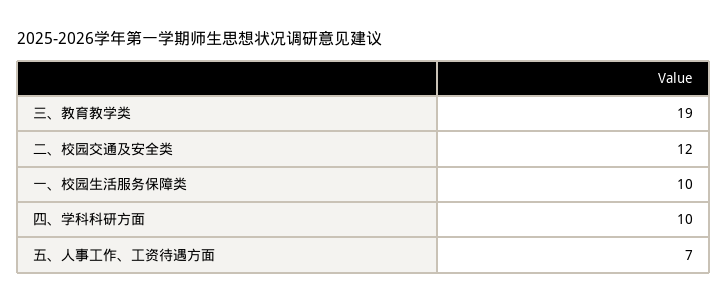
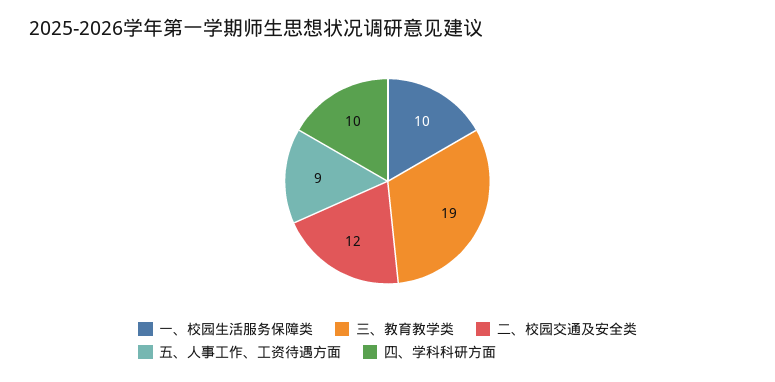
  {
    "三、教育教学类": 19,
    "二、校园交通及安全类": 12,
    "一、校园生活服务保障类": 10,
    "四、学科科研方面": 10,
-   "五、人事工作、工资待遇方面": 7
+   "五、人事工作、工资待遇方面": 9
  }

